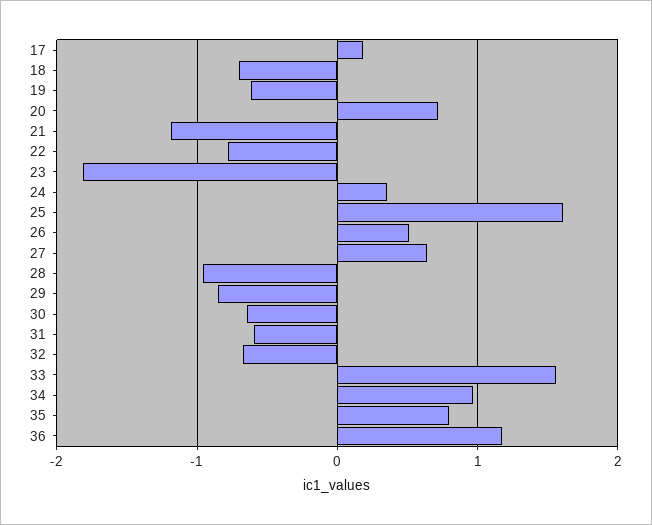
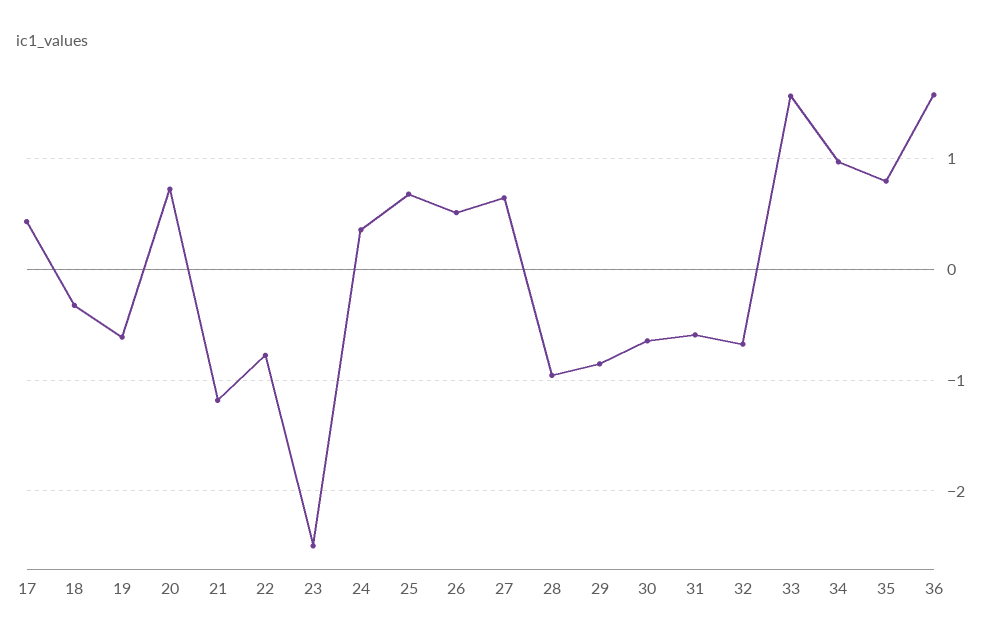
  {
-   "17": 0.2,
+   "17": 0.4,
-   "18": -0.7,
+   "18": -0.3,
    "19": -0.6,
    "20": 0.7,
    "21": -1.2,
    "22": -0.8,
-   "23": -1.8,
+   "23": -2.5,
    "24": 0.4,
-   "25": 1.6,
+   "25": 0.7,
    "26": 0.5,
    "27": 0.6,
    "28": -1,
    "29": -0.9,
    "30": -0.6,
    "31": -0.6,
    "32": -0.7,
    "33": 1.6,
    "34": 1,
    "35": 0.8,
-   "36": 1.2
+   "36": 1.6
  }

